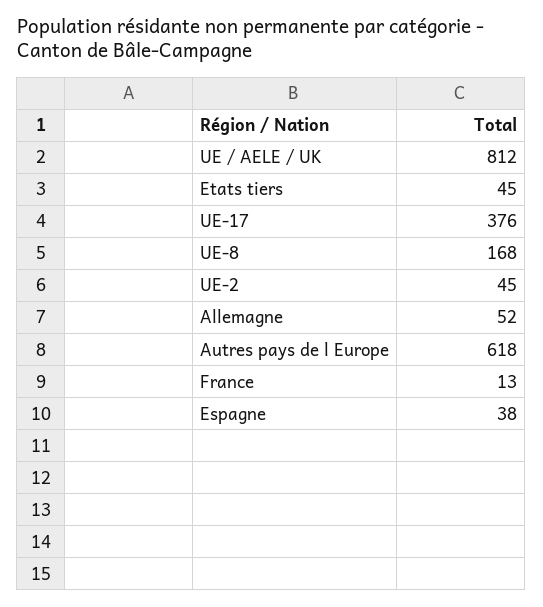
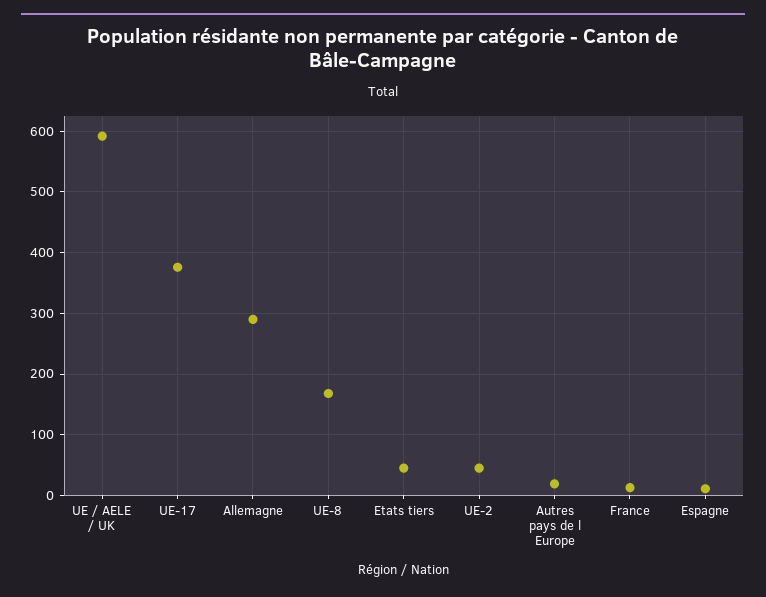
  {
-   "UE / AELE / UK": 812,
+   "UE / AELE / UK": 590,
    "Etats tiers": 45,
    "UE-17": 376,
    "UE-8": 168,
    "UE-2": 45,
-   "Allemagne": 52,
+   "Allemagne": 290,
-   "Autres pays de l Europe": 618,
+   "Autres pays de l Europe": 20,
    "France": 13,
-   "Espagne": 38
+   "Espagne": 10
  }

